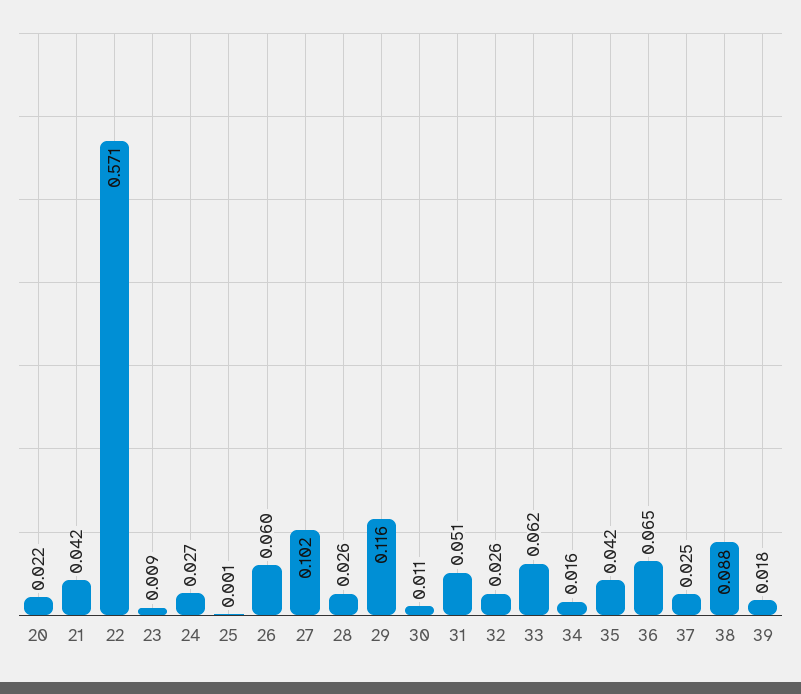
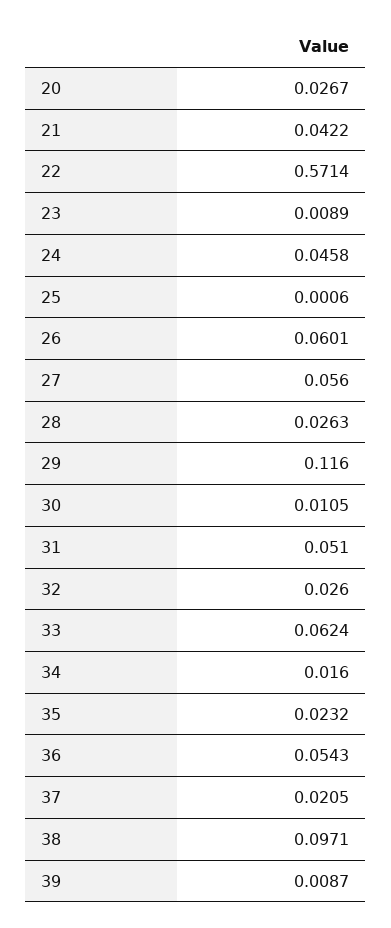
  {
-   "20": 0.022,
+   "20": 0.0267,
    "21": 0.0422,
    "22": 0.5714,
    "23": 0.0089,
-   "24": 0.027,
+   "24": 0.0458,
    "25": 0.0006,
    "26": 0.0601,
-   "27": 0.102,
+   "27": 0.056,
    "28": 0.0263,
    "29": 0.116,
    "30": 0.0105,
    "31": 0.051,
    "32": 0.026,
    "33": 0.0624,
    "34": 0.016,
-   "35": 0.042,
+   "35": 0.0232,
-   "36": 0.065,
+   "36": 0.0543,
-   "37": 0.025,
+   "37": 0.0205,
-   "38": 0.088,
+   "38": 0.0971,
-   "39": 0.018
+   "39": 0.0087
  }

